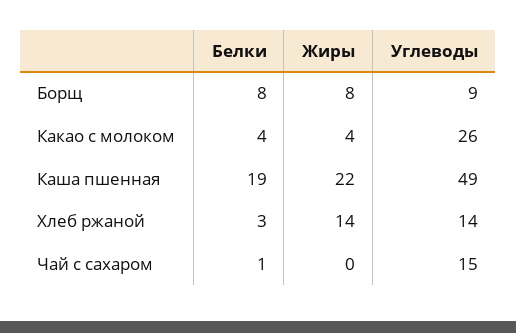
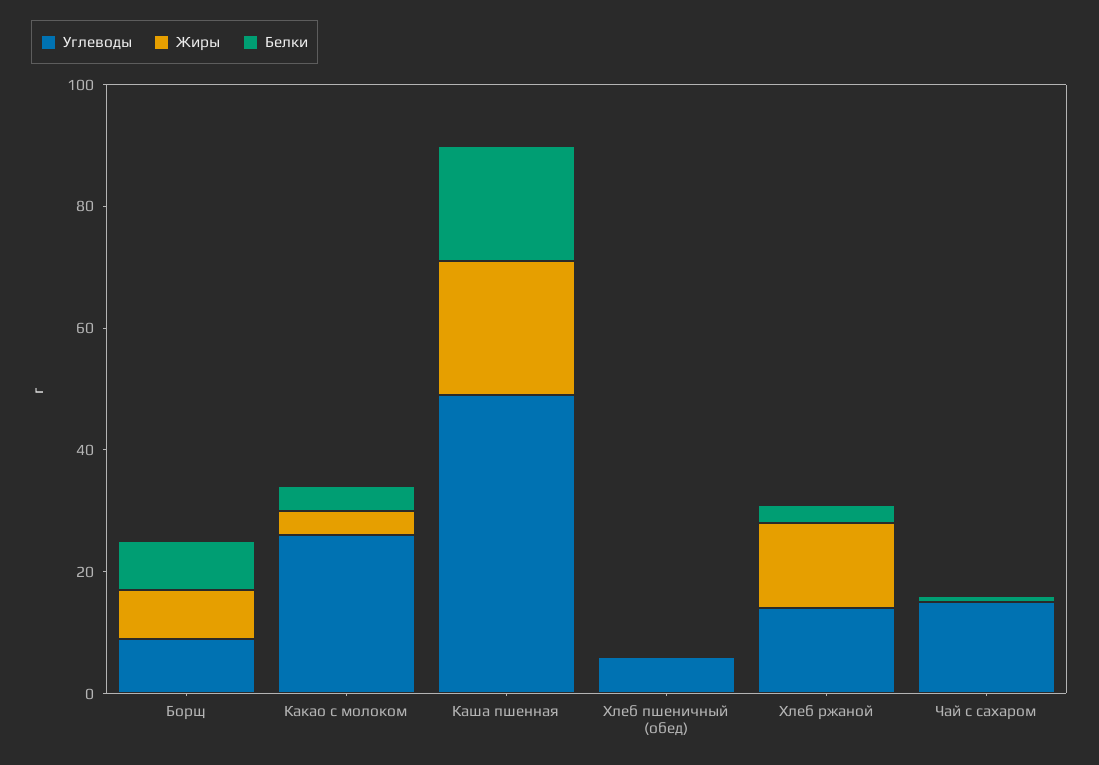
  {
    "Белки": {
      "Борщ": 8,
      "Какао с молоком": 4,
      "Каша пшенная": 19,
      "Хлеб ржаной": 3,
-     "Чай с сахаром": 1
+     "Чай с сахаром": 1,
+     "Хлеб пшеничный (обед)": 0
    },
    "Жиры": {
      "Борщ": 8,
      "Какао с молоком": 4,
      "Каша пшенная": 22,
      "Хлеб ржаной": 14,
-     "Чай с сахаром": 0
+     "Чай с сахаром": 0,
+     "Хлеб пшеничный (обед)": 0
    },
    "Углеводы": {
      "Борщ": 9,
      "Какао с молоком": 26,
      "Каша пшенная": 49,
      "Хлеб ржаной": 14,
-     "Чай с сахаром": 15
+     "Чай с сахаром": 15,
+     "Хлеб пшеничный (обед)": 5
    }
  }

